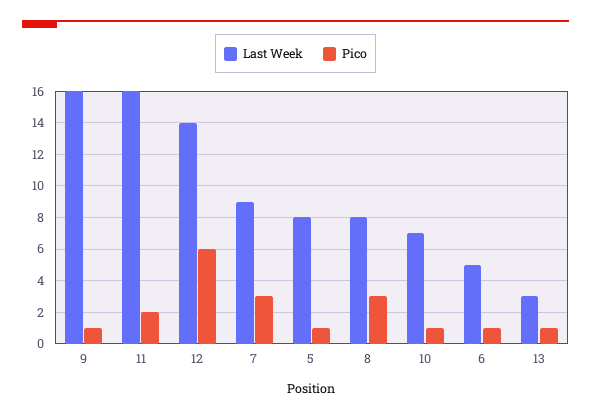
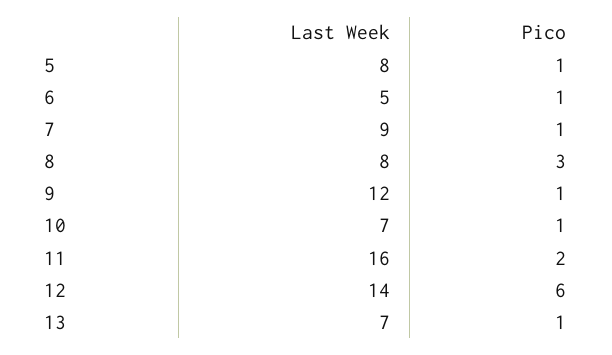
  {
    "Last Week": {
-     "9": 16,
+     "9": 12,
      "11": 16,
      "12": 14,
      "7": 9,
      "5": 8,
      "8": 8,
      "10": 7,
      "6": 5,
-     "13": 3
+     "13": 7
    },
    "Pico": {
      "9": 1,
      "11": 2,
      "12": 6,
-     "7": 3,
+     "7": 1,
      "5": 1,
      "8": 3,
      "10": 1,
      "6": 1,
      "13": 1
    }
  }

